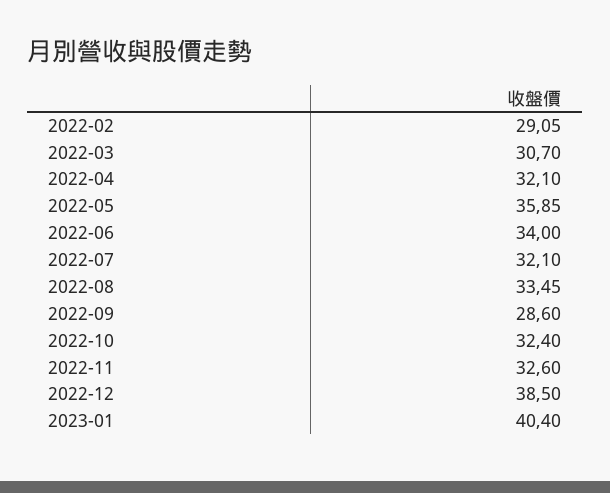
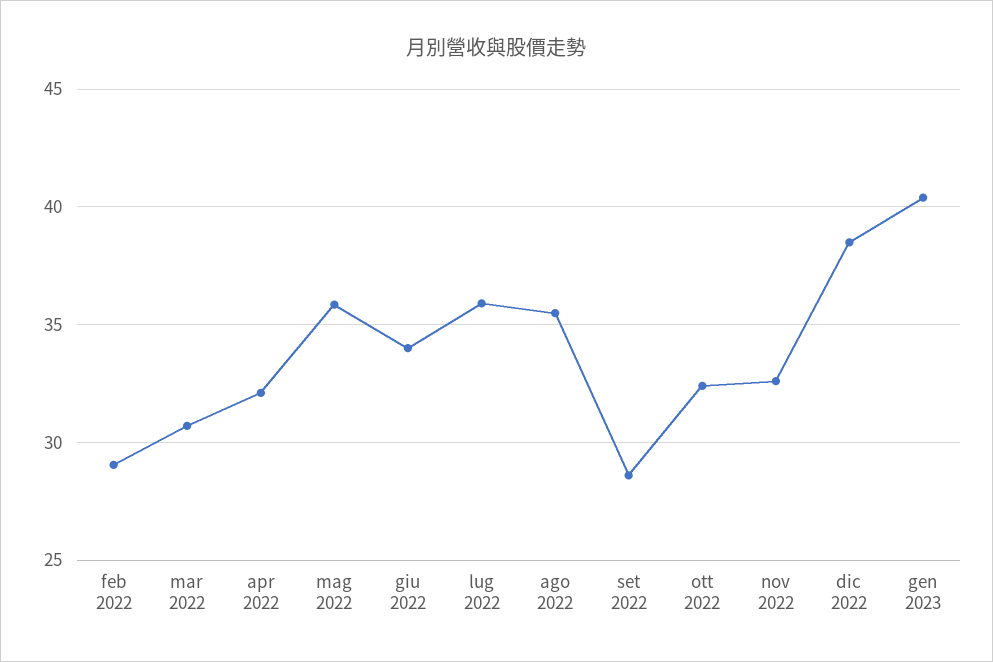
  {
    "2022-02": 29.05,
    "2022-03": 30.7,
    "2022-04": 32.1,
    "2022-05": 35.85,
    "2022-06": 34,
-   "2022-07": 32.1,
+   "2022-07": 36,
-   "2022-08": 33.45,
+   "2022-08": 35.5,
    "2022-09": 28.6,
    "2022-10": 32.4,
    "2022-11": 32.6,
    "2022-12": 38.5,
    "2023-01": 40.4
  }

